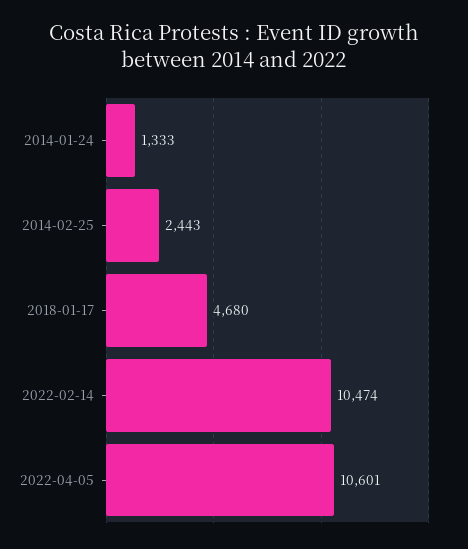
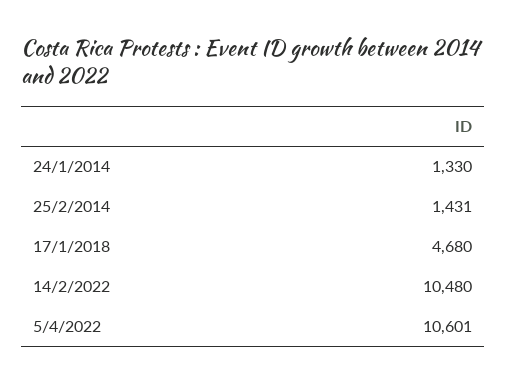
  {
-   "2014-01-24": 1333,
+   "2014-01-24": 1330,
-   "2014-02-25": 2443,
+   "2014-02-25": 1431,
    "2018-01-17": 4680,
-   "2022-02-14": 10474,
+   "2022-02-14": 10480,
    "2022-04-05": 10601
  }

